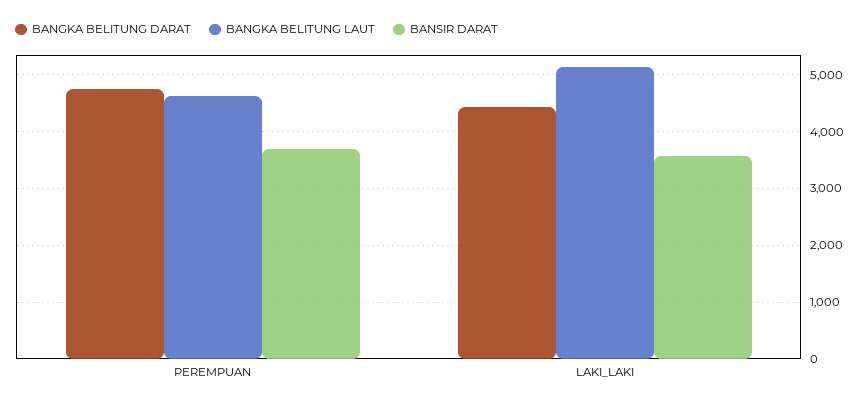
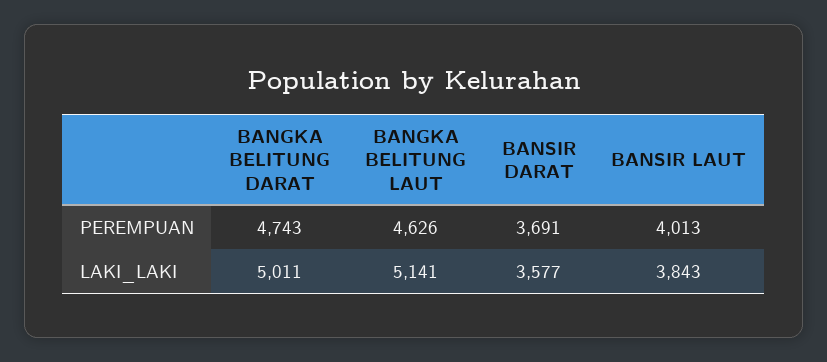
  {
    "BANGKA BELITUNG DARAT": {
      "PEREMPUAN": 4743,
-     "LAKI_LAKI": 4400
+     "LAKI_LAKI": 5011
    },
    "BANGKA BELITUNG LAUT": {
      "PEREMPUAN": 4626,
      "LAKI_LAKI": 5141
    },
    "BANSIR DARAT": {
      "PEREMPUAN": 3691,
      "LAKI_LAKI": 3577
-   }
+   },
+   "BANSIR LAUT": {
+     "PEREMPUAN": 4013,
+     "LAKI_LAKI": 3843
+   }
  }

